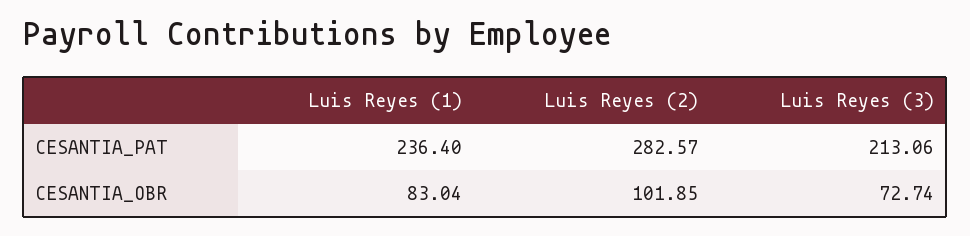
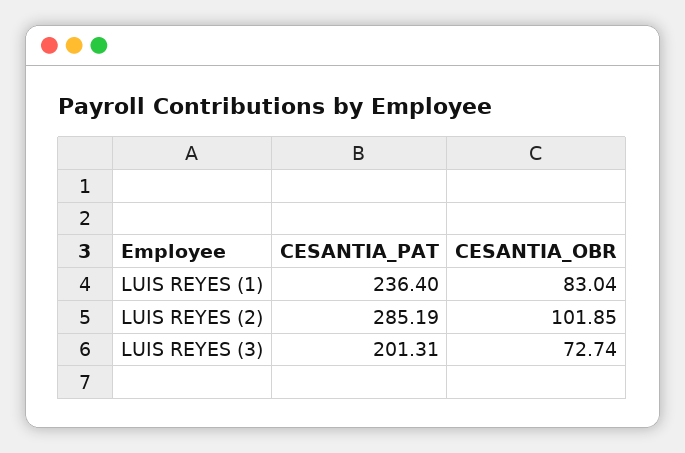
  {
    "Luis Reyes (1)": {
      "CESANTIA_PAT": 236.4,
      "CESANTIA_OBR": 83.04
    },
    "Luis Reyes (2)": {
-     "CESANTIA_PAT": 282.57,
+     "CESANTIA_PAT": 285.19,
      "CESANTIA_OBR": 101.85
    },
    "Luis Reyes (3)": {
-     "CESANTIA_PAT": 213.06,
+     "CESANTIA_PAT": 201.31,
      "CESANTIA_OBR": 72.74
    }
  }

